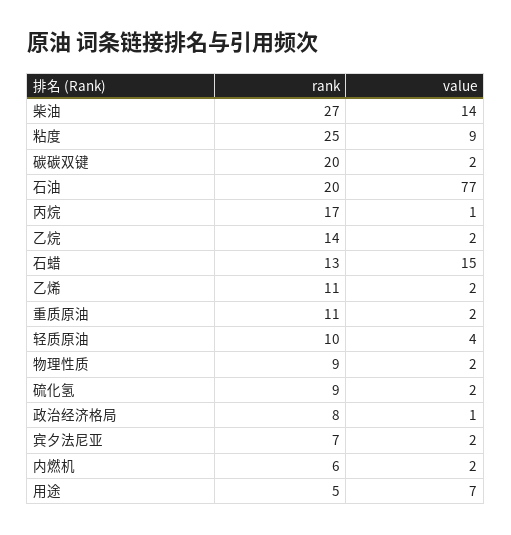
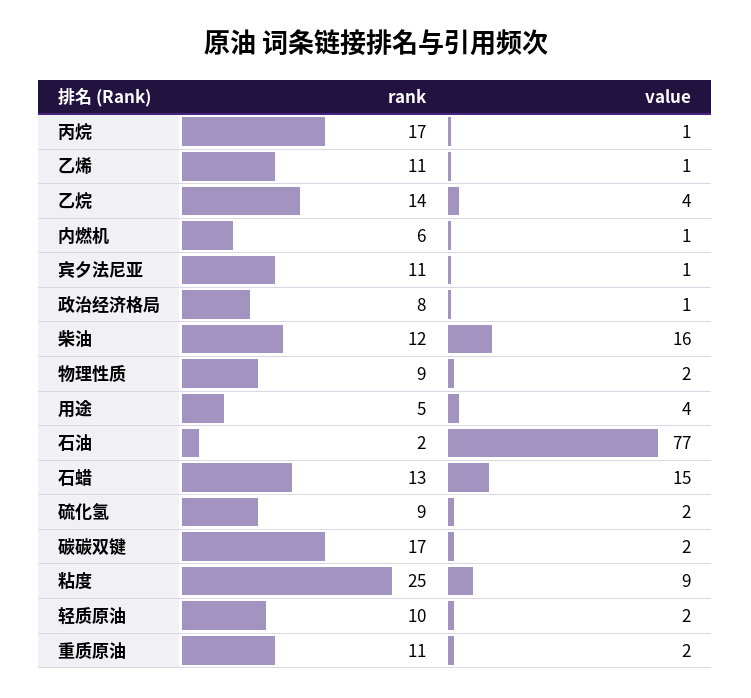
  {
    "rank": {
-     "柴油": 27,
+     "柴油": 12,
      "粘度": 25,
-     "碳碳双键": 20,
+     "碳碳双键": 17,
-     "石油": 20,
+     "石油": 2,
      "丙烷": 17,
      "乙烷": 14,
      "石蜡": 13,
      "乙烯": 11,
      "重质原油": 11,
      "轻质原油": 10,
      "物理性质": 9,
      "硫化氢": 9,
      "政治经济格局": 8,
-     "宾夕法尼亚": 7,
+     "宾夕法尼亚": 11,
      "内燃机": 6,
      "用途": 5
    },
    "value": {
-     "柴油": 14,
+     "柴油": 16,
      "粘度": 9,
      "碳碳双键": 2,
      "石油": 77,
      "丙烷": 1,
-     "乙烷": 2,
+     "乙烷": 4,
      "石蜡": 15,
-     "乙烯": 2,
+     "乙烯": 1,
      "重质原油": 2,
-     "轻质原油": 4,
+     "轻质原油": 2,
      "物理性质": 2,
      "硫化氢": 2,
      "政治经济格局": 1,
-     "宾夕法尼亚": 2,
+     "宾夕法尼亚": 1,
-     "内燃机": 2,
+     "内燃机": 1,
-     "用途": 7
+     "用途": 4
    }
  }

